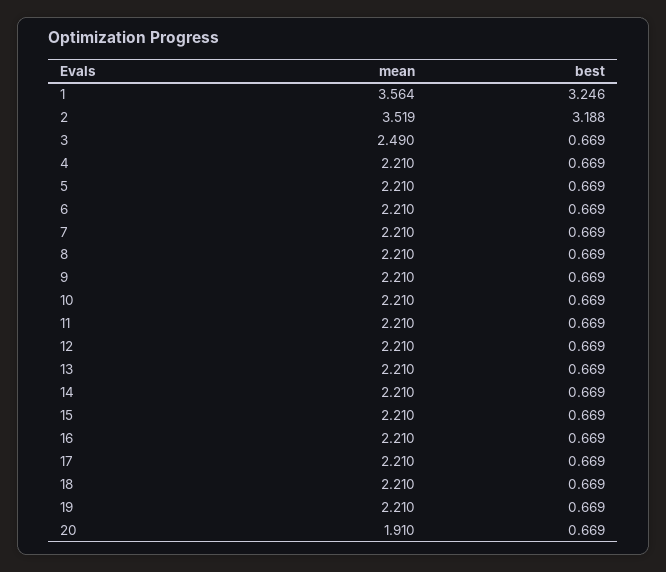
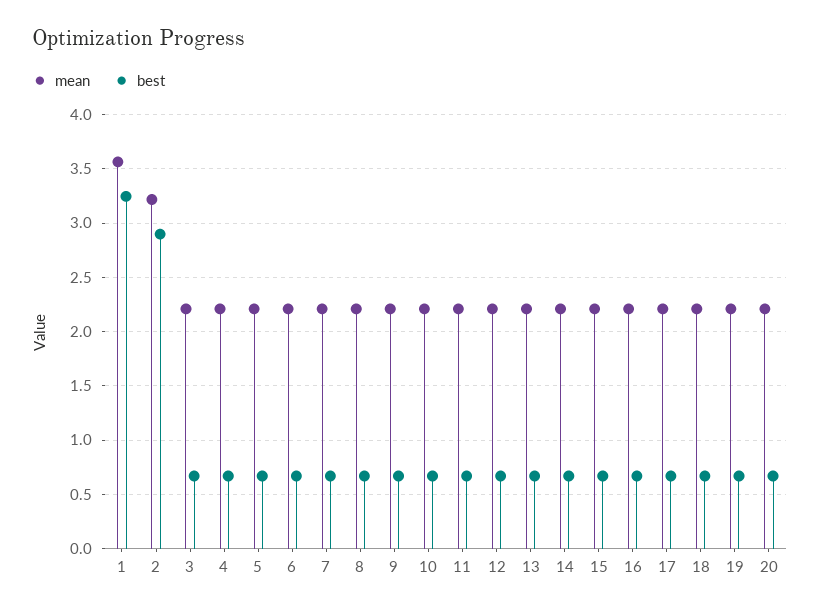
  {
    "mean": {
      "1": 3.564,
-     "2": 3.519,
+     "2": 3.2,
-     "3": 2.49,
+     "3": 2.2,
      "4": 2.21,
      "5": 2.21,
      "6": 2.21,
      "7": 2.21,
      "8": 2.21,
      "9": 2.21,
      "10": 2.21,
      "11": 2.21,
      "12": 2.21,
      "13": 2.21,
      "14": 2.21,
      "15": 2.21,
      "16": 2.21,
      "17": 2.21,
      "18": 2.21,
      "19": 2.21,
-     "20": 1.91
+     "20": 2.2
    },
    "best": {
      "1": 3.246,
-     "2": 3.188,
+     "2": 2.9,
      "3": 0.669,
      "4": 0.669,
      "5": 0.669,
      "6": 0.669,
      "7": 0.669,
      "8": 0.669,
      "9": 0.669,
      "10": 0.669,
      "11": 0.669,
      "12": 0.669,
      "13": 0.669,
      "14": 0.669,
      "15": 0.669,
      "16": 0.669,
      "17": 0.669,
      "18": 0.669,
      "19": 0.669,
      "20": 0.669
    }
  }

